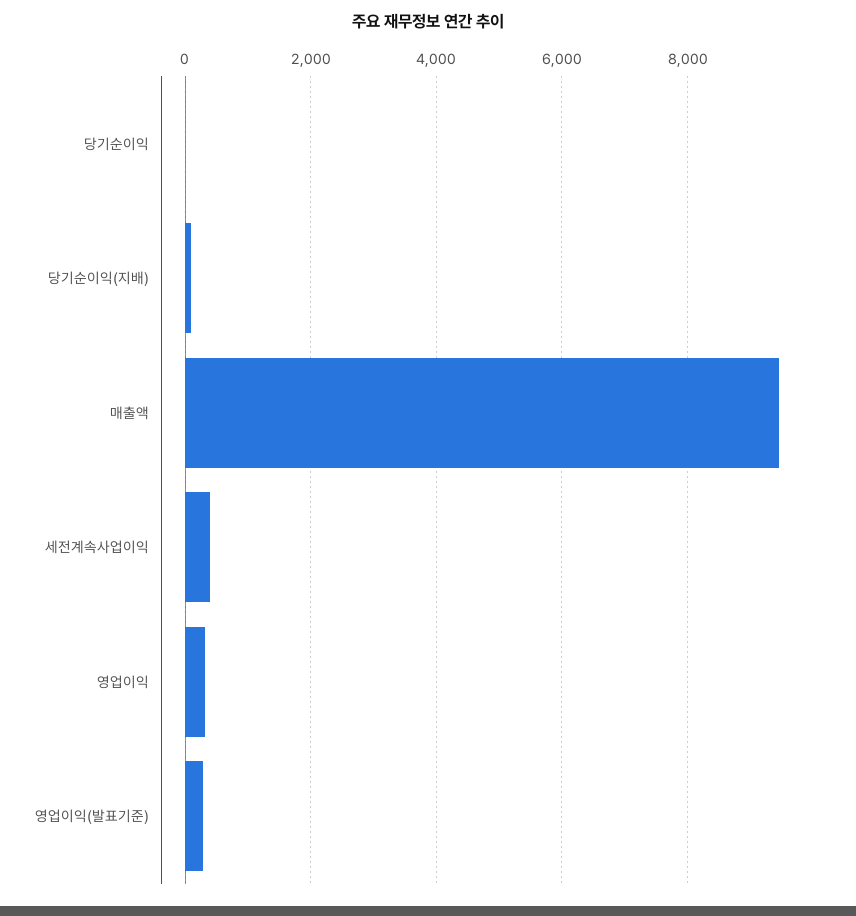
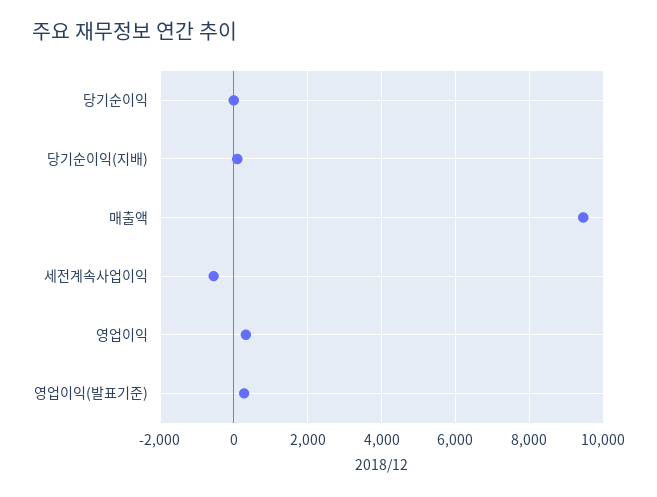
  {
    "당기순이익": 0,
    "당기순이익(지배)": 0,
    "매출액": 9400,
-   "세전계속사업이익": 400,
+   "세전계속사업이익": -600,
    "영업이익": 400,
    "영업이익(발표기준)": 200
  }

